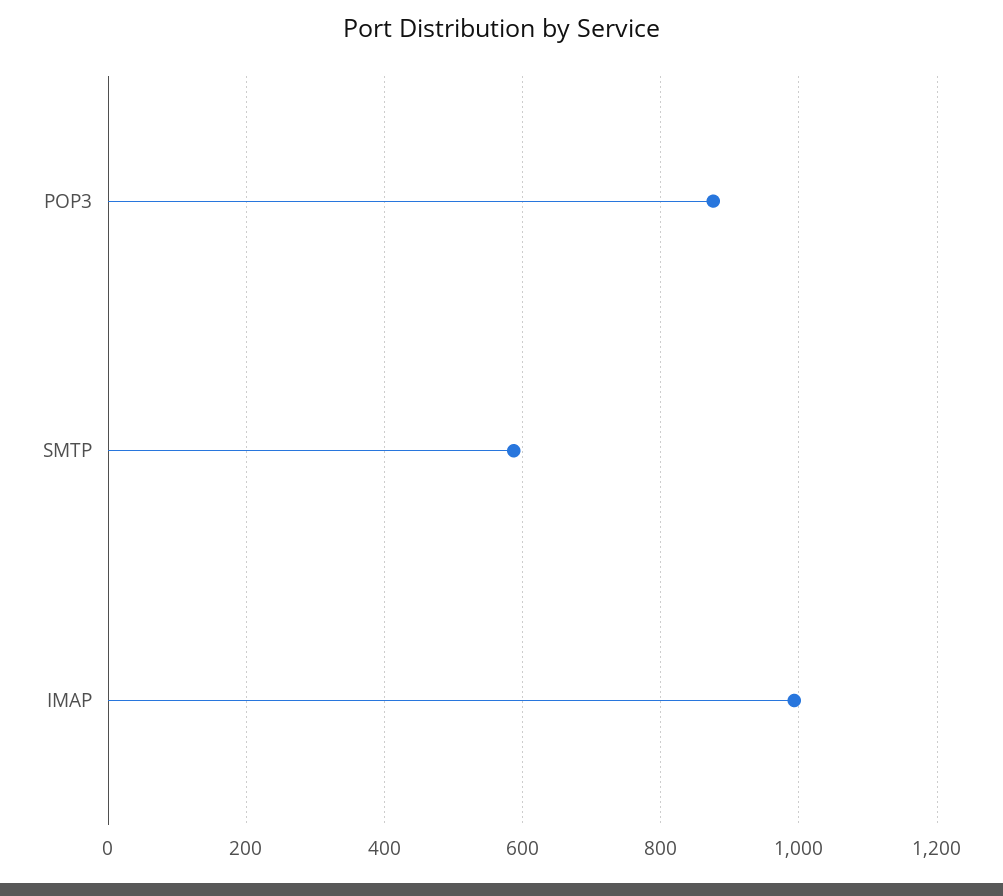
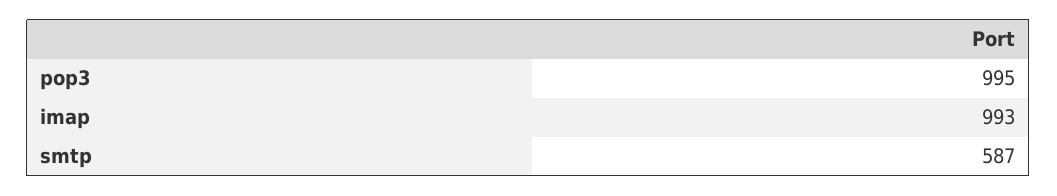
  {
-   "POP3": 880,
+   "POP3": 995,
    "SMTP": 587,
    "IMAP": 993
  }

